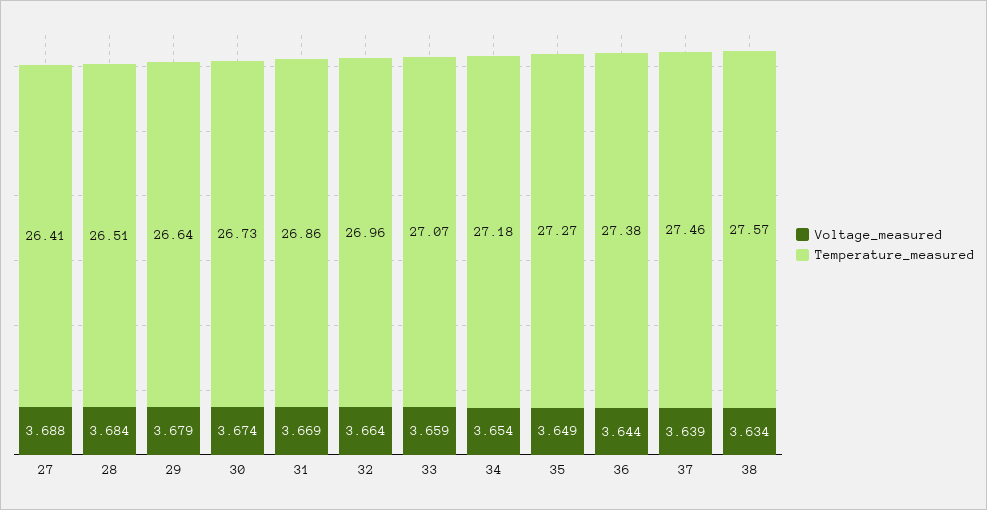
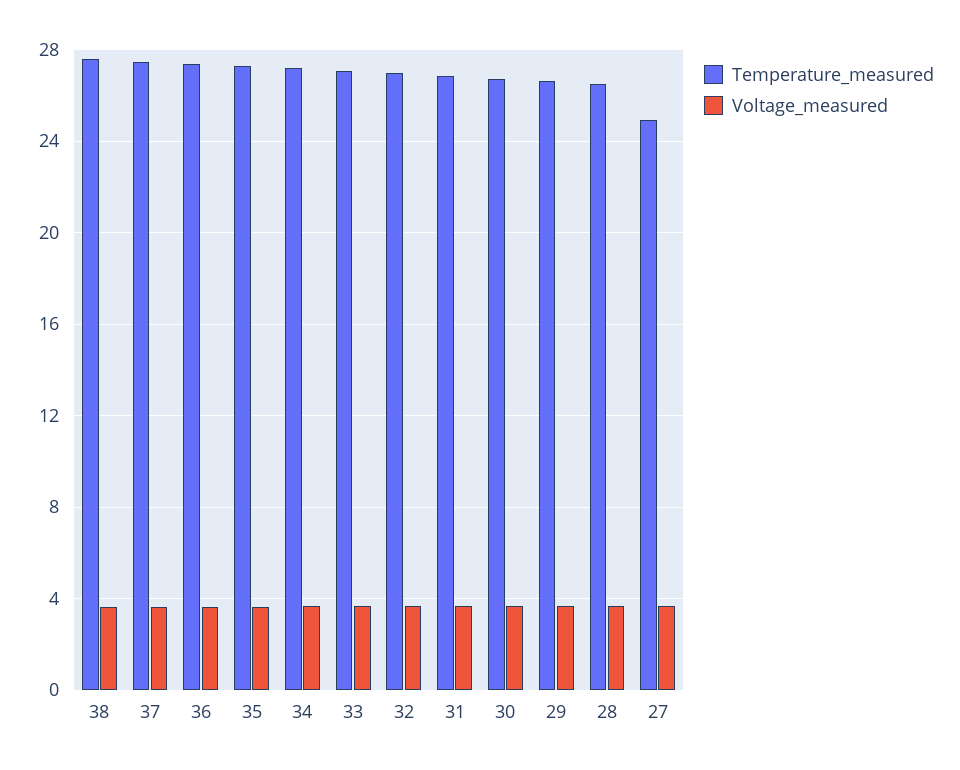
  {
    "Voltage_measured": {
      "27": 3.688,
      "28": 3.684,
      "29": 3.679,
      "30": 3.674,
      "31": 3.669,
      "32": 3.664,
      "33": 3.659,
      "34": 3.654,
      "35": 3.649,
      "36": 3.644,
      "37": 3.639,
      "38": 3.634
    },
    "Temperature_measured": {
-     "27": 26.41,
+     "27": 25,
      "28": 26.51,
      "29": 26.64,
      "30": 26.73,
      "31": 26.86,
      "32": 26.96,
      "33": 27.07,
      "34": 27.18,
      "35": 27.27,
      "36": 27.38,
      "37": 27.46,
      "38": 27.57
    }
  }

